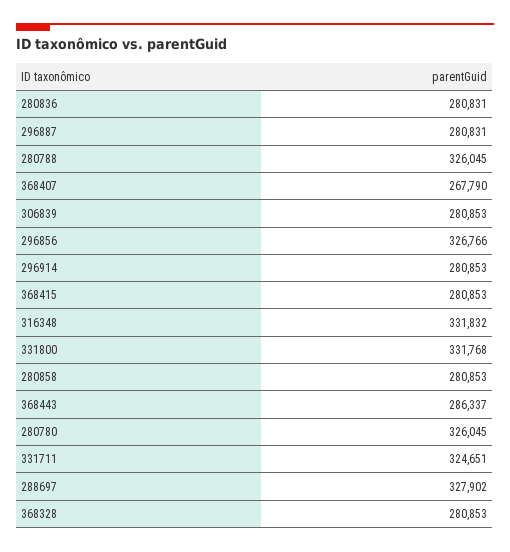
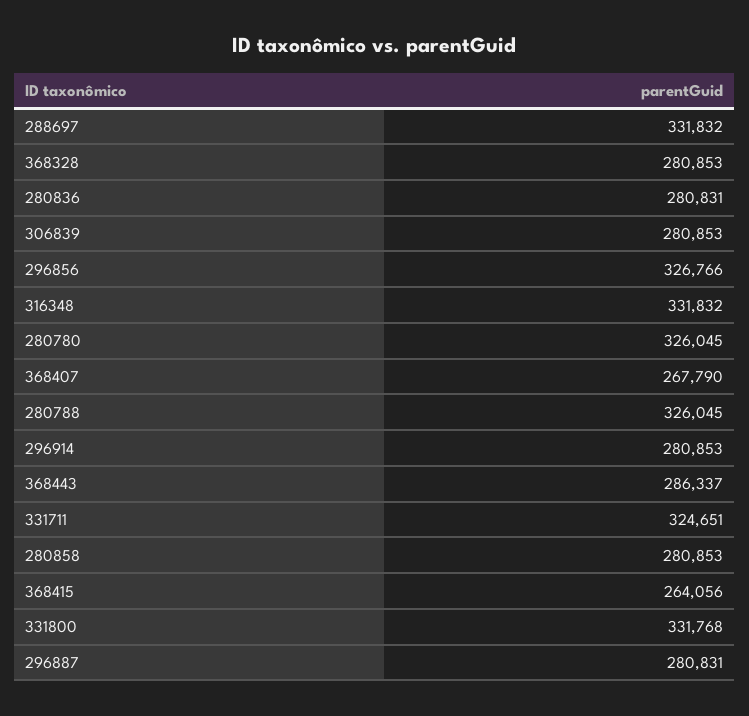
  {
    "280836": 280831,
    "296887": 280831,
    "280788": 326045,
    "368407": 267790,
    "306839": 280853,
    "296856": 326766,
    "296914": 280853,
-   "368415": 280853,
+   "368415": 264056,
    "316348": 331832,
    "331800": 331768,
    "280858": 280853,
    "368443": 286337,
    "280780": 326045,
    "331711": 324651,
-   "288697": 327902,
+   "288697": 331832,
    "368328": 280853
  }

